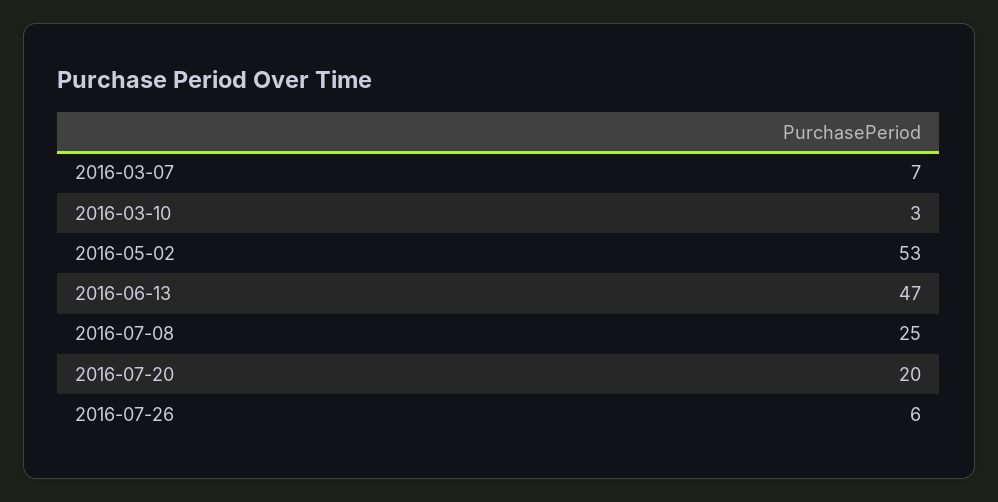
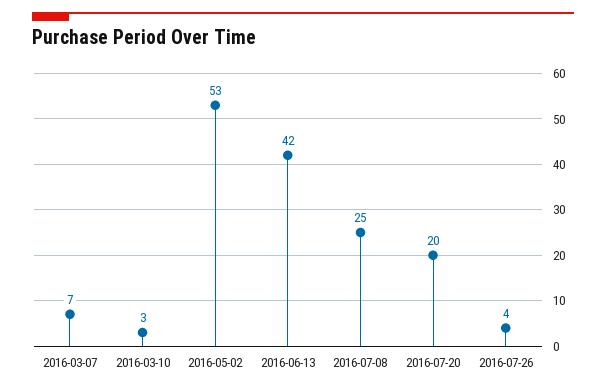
  {
    "2016-03-07": 7,
    "2016-03-10": 3,
    "2016-05-02": 53,
-   "2016-06-13": 47,
+   "2016-06-13": 42,
    "2016-07-08": 25,
    "2016-07-20": 20,
-   "2016-07-26": 6
+   "2016-07-26": 4
  }

